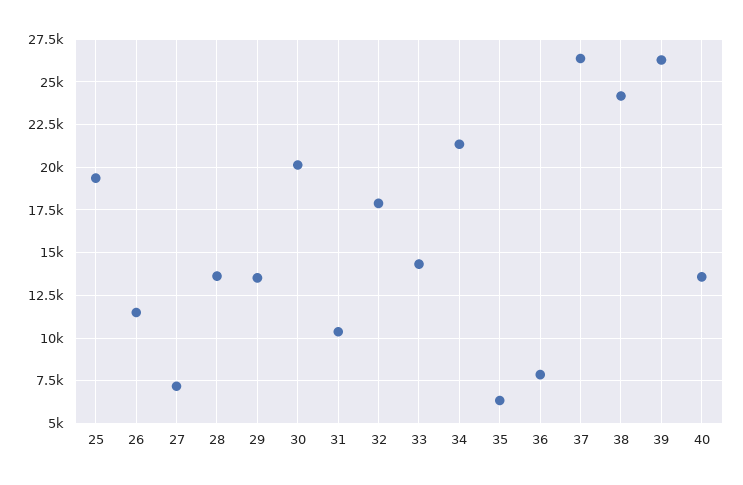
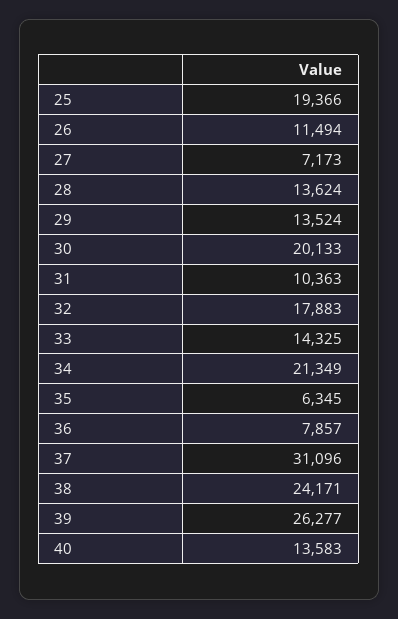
  {
    "25": 19366,
    "26": 11494,
    "27": 7173,
    "28": 13624,
    "29": 13524,
    "30": 20133,
    "31": 10363,
    "32": 17883,
    "33": 14325,
    "34": 21349,
    "35": 6345,
    "36": 7857,
-   "37": 26500,
+   "37": 31096,
    "38": 24171,
    "39": 26277,
    "40": 13583
  }

